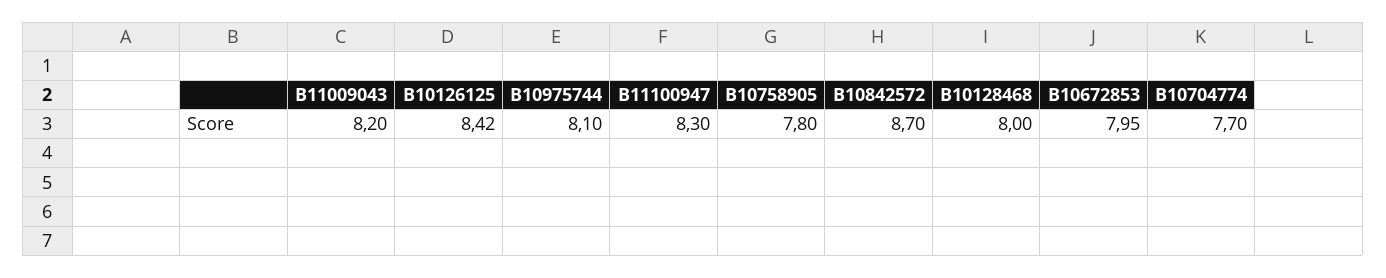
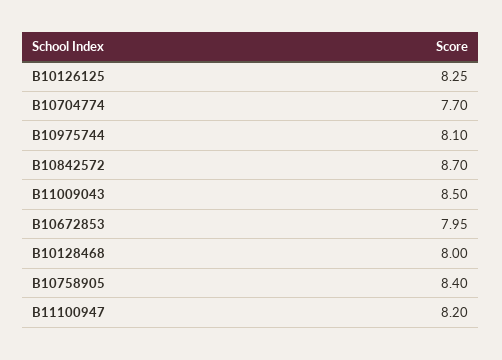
  {
-   "B11009043": 8.2,
+   "B11009043": 8.5,
-   "B10126125": 8.42,
+   "B10126125": 8.25,
    "B10975744": 8.1,
-   "B11100947": 8.3,
+   "B11100947": 8.2,
-   "B10758905": 7.8,
+   "B10758905": 8.4,
    "B10842572": 8.7,
    "B10128468": 8,
    "B10672853": 7.95,
    "B10704774": 7.7
  }

